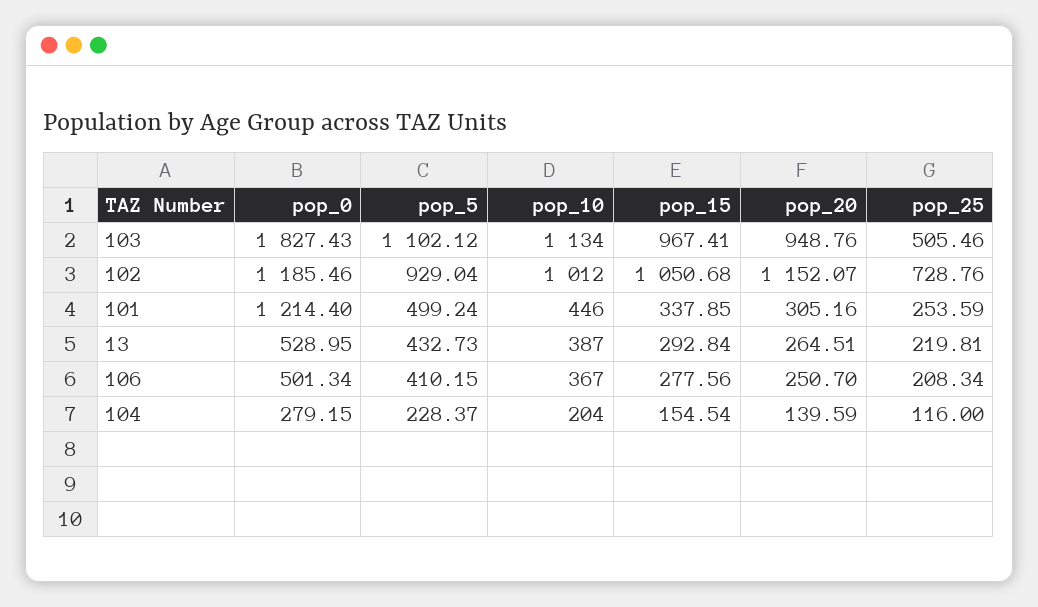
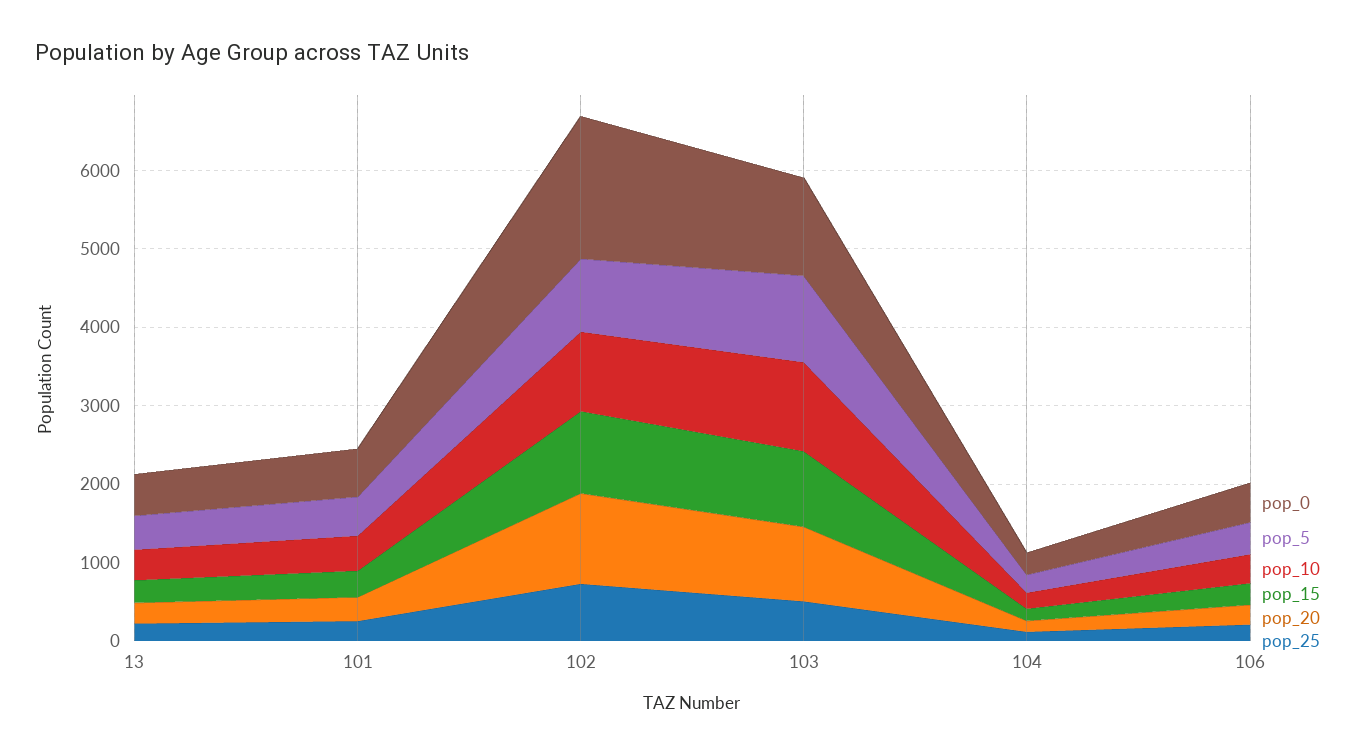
  {
    "pop_0": {
-     "103": 1827.43,
+     "103": 1200,
-     "102": 1185.46,
+     "102": 1800,
-     "101": 1214.4,
+     "101": 600,
      "13": 528.95,
      "106": 501.34,
      "104": 279.15
    },
    "pop_5": {
      "103": 1102.12,
      "102": 929.04,
      "101": 499.24,
      "13": 432.73,
      "106": 410.15,
      "104": 228.37
    },
    "pop_10": {
      "103": 1134,
      "102": 1012,
      "101": 446,
      "13": 387,
      "106": 367,
      "104": 204
    },
    "pop_15": {
      "103": 967.41,
      "102": 1050.68,
      "101": 337.85,
      "13": 292.84,
      "106": 277.56,
      "104": 154.54
    },
    "pop_20": {
      "103": 948.76,
      "102": 1152.07,
      "101": 305.16,
      "13": 264.51,
      "106": 250.7,
      "104": 139.59
    },
    "pop_25": {
      "103": 505.46,
      "102": 728.76,
      "101": 253.59,
      "13": 219.81,
      "106": 208.34,
      "104": 116
    }
  }

